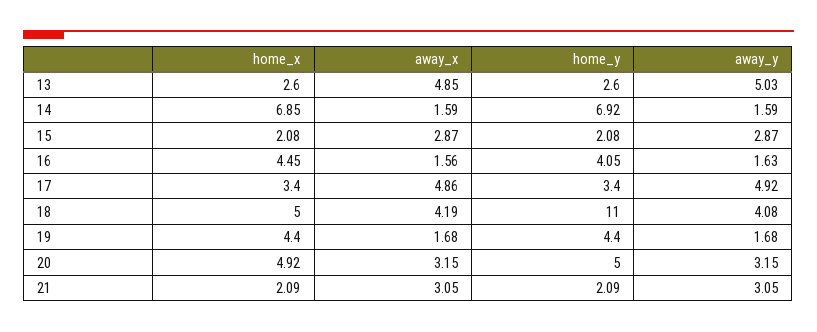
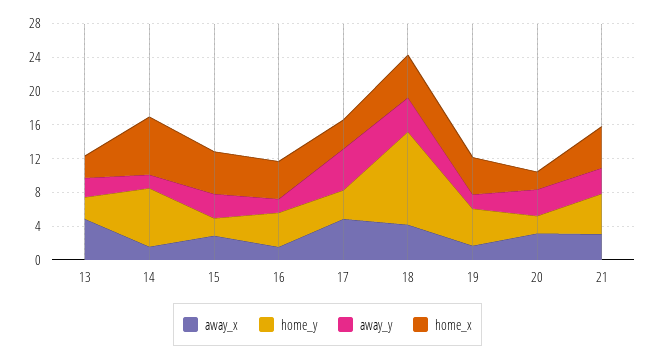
  {
    "home_x": {
      "13": 2.6,
      "14": 6.85,
-     "15": 2.08,
+     "15": 5,
      "16": 4.45,
      "17": 3.4,
      "18": 5,
      "19": 4.4,
-     "20": 4.92,
+     "20": 2,
-     "21": 2.09
+     "21": 5
    },
    "away_x": {
      "13": 4.85,
      "14": 1.59,
      "15": 2.87,
      "16": 1.56,
      "17": 4.86,
      "18": 4.19,
      "19": 1.68,
      "20": 3.15,
      "21": 3.05
    },
    "home_y": {
      "13": 2.6,
      "14": 6.92,
      "15": 2.08,
      "16": 4.05,
      "17": 3.4,
      "18": 11,
      "19": 4.4,
-     "20": 5,
+     "20": 2,
-     "21": 2.09
+     "21": 5
    },
    "away_y": {
-     "13": 5.03,
+     "13": 2,
      "14": 1.59,
      "15": 2.87,
      "16": 1.63,
      "17": 4.92,
      "18": 4.08,
      "19": 1.68,
      "20": 3.15,
      "21": 3.05
    }
  }

